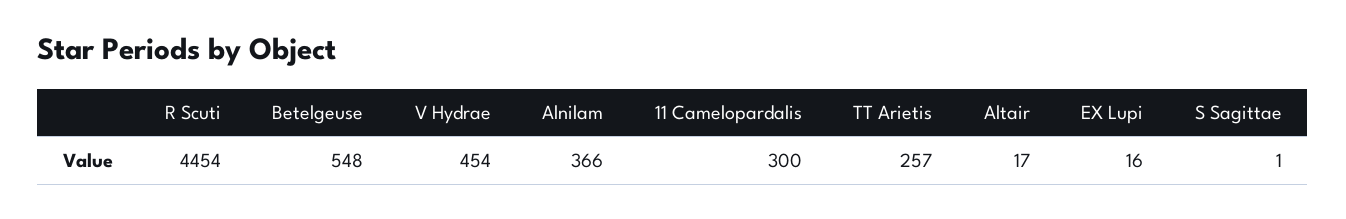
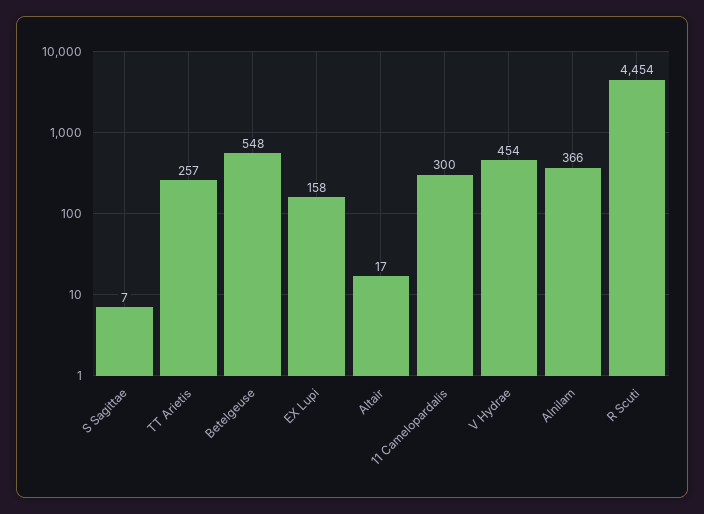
  {
    "R Scuti": 4454,
    "Betelgeuse": 548,
    "V Hydrae": 454,
    "Alnilam": 366,
    "11 Camelopardalis": 300,
    "TT Arietis": 257,
    "Altair": 17,
-   "EX Lupi": 16,
+   "EX Lupi": 158,
-   "S Sagittae": 1
+   "S Sagittae": 7
  }

